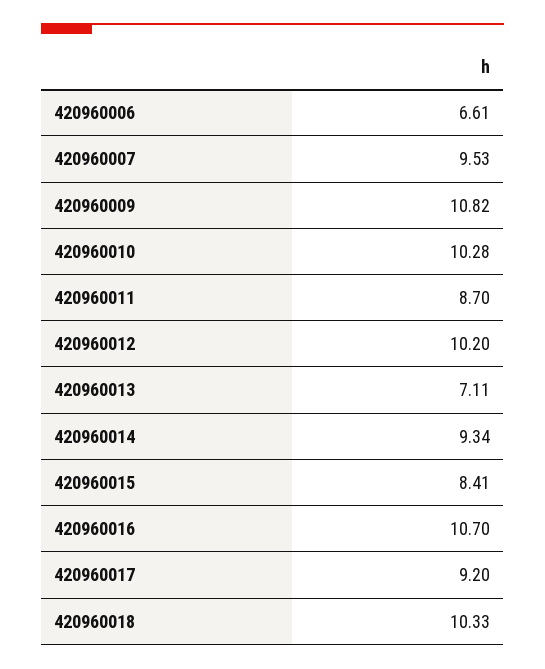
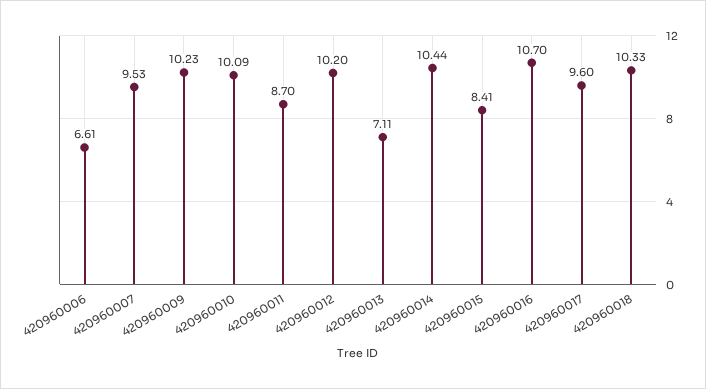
  {
    "420960006": 6.61,
    "420960007": 9.53,
-   "420960009": 10.82,
+   "420960009": 10.23,
-   "420960010": 10.28,
+   "420960010": 10.09,
    "420960011": 8.7,
    "420960012": 10.2,
    "420960013": 7.11,
-   "420960014": 9.34,
+   "420960014": 10.44,
    "420960015": 8.41,
    "420960016": 10.7,
-   "420960017": 9.2,
+   "420960017": 9.6,
    "420960018": 10.33
  }

